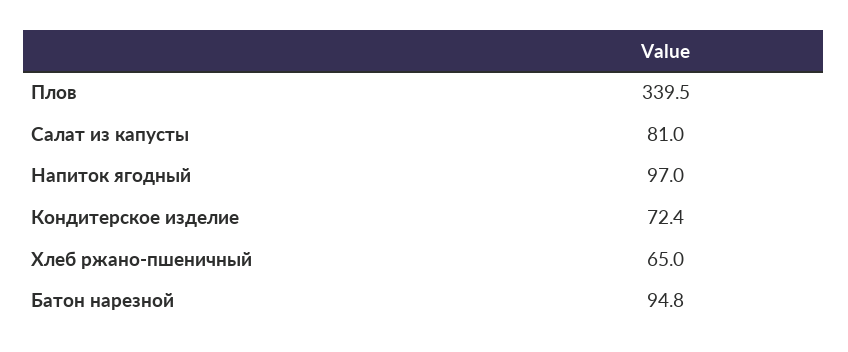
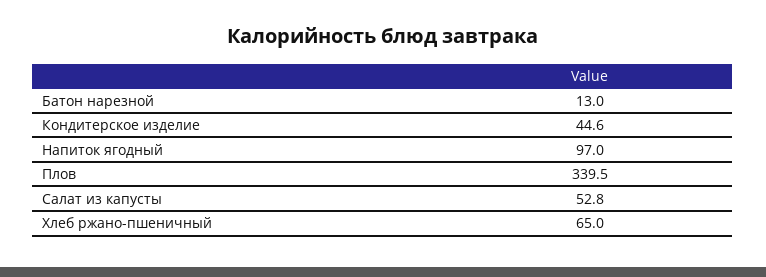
  {
    "Плов": 339.5,
-   "Салат из капусты": 81,
+   "Салат из капусты": 52.8,
    "Напиток ягодный": 97,
-   "Кондитерское изделие": 72.4,
+   "Кондитерское изделие": 44.6,
    "Хлеб ржано-пшеничный": 65,
-   "Батон нарезной": 94.8
+   "Батон нарезной": 13
  }

